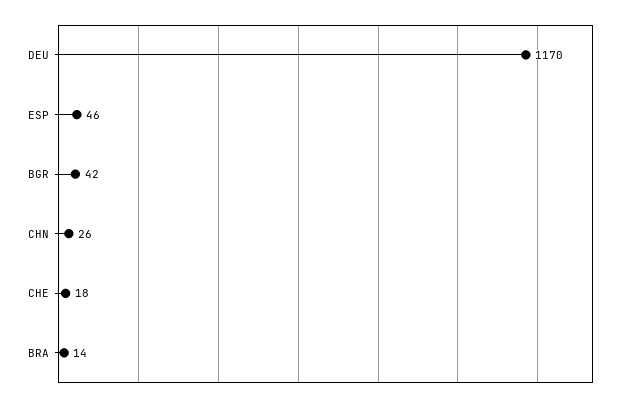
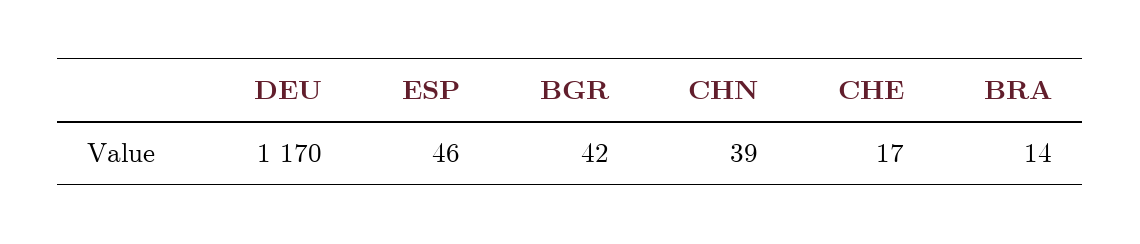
  {
    "DEU": 1170,
    "ESP": 46,
    "BGR": 42,
-   "CHN": 26,
+   "CHN": 39,
-   "CHE": 18,
+   "CHE": 17,
    "BRA": 14
  }

